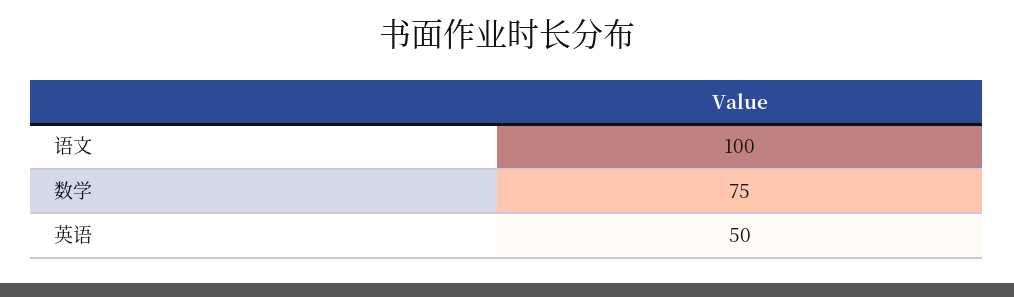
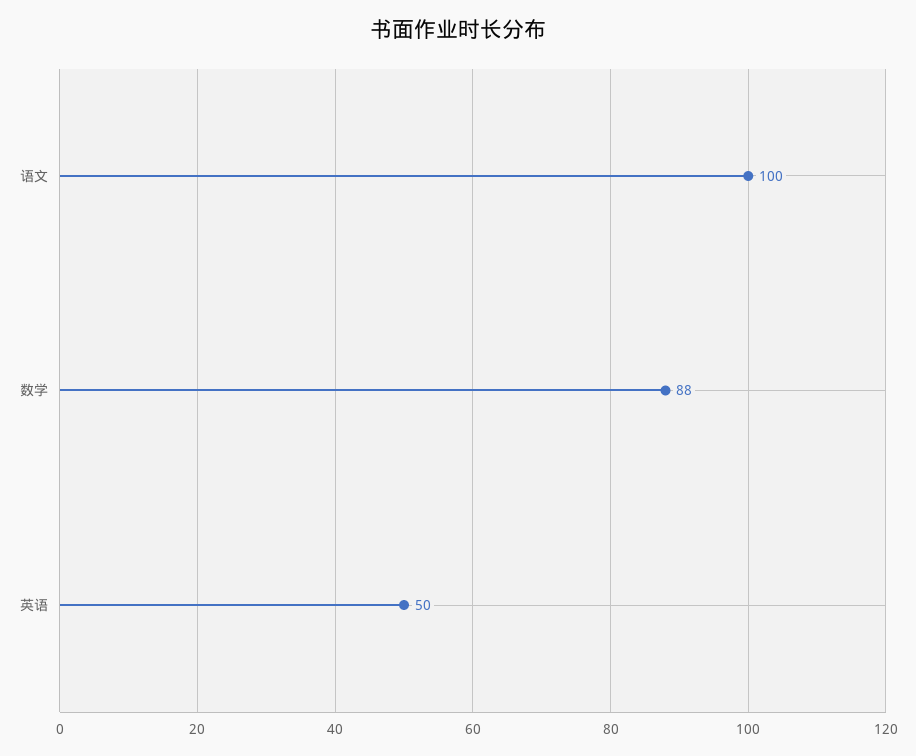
  {
    "语文": 100,
-   "数学": 75,
+   "数学": 88,
    "英语": 50
  }

